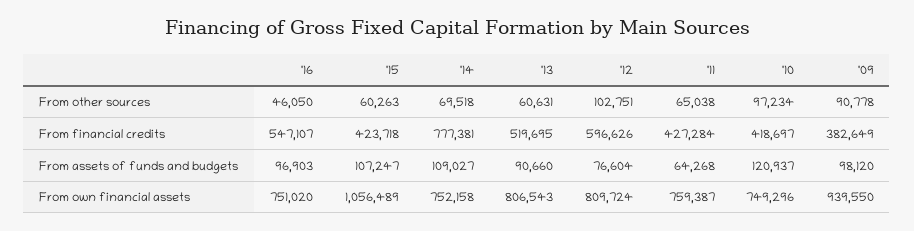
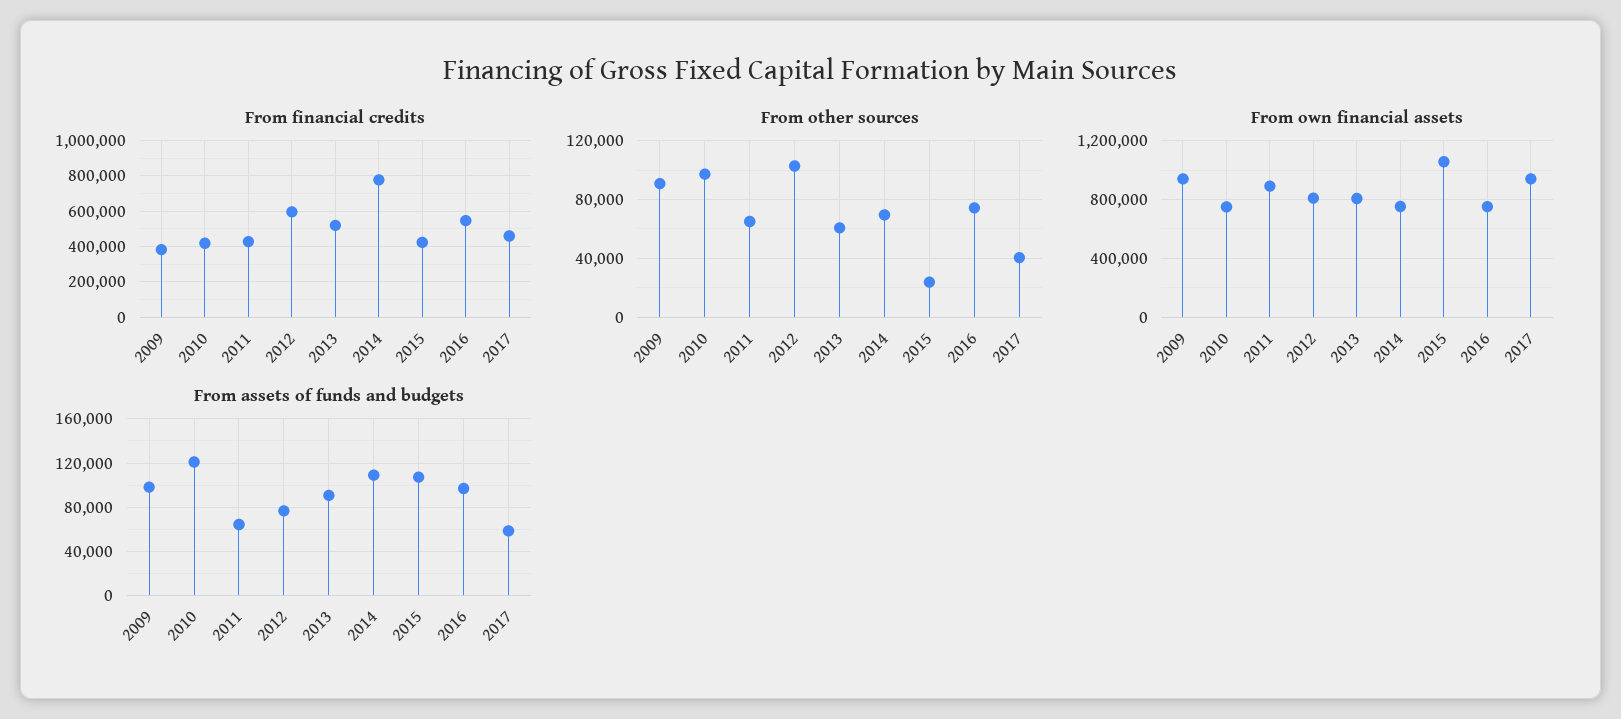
  {
    "From other sources": {
-     "'16": 46050,
+     "'16": 75000,
-     "'15": 60263,
+     "'15": 25000,
      "'14": 69518,
      "'13": 60631,
      "'12": 102751,
      "'11": 65038,
      "'10": 97234,
-     "'09": 90778
+     "'09": 90778,
+     "2017": 40000
    },
    "From financial credits": {
      "'16": 547107,
      "'15": 423718,
      "'14": 777381,
      "'13": 519695,
      "'12": 596626,
      "'11": 427284,
      "'10": 418697,
-     "'09": 382649
+     "'09": 382649,
+     "2017": 450000
    },
    "From assets of funds and budgets": {
      "'16": 96903,
      "'15": 107247,
      "'14": 109027,
      "'13": 90660,
      "'12": 76604,
      "'11": 64268,
      "'10": 120937,
-     "'09": 98120
+     "'09": 98120,
+     "2017": 60000
    },
    "From own financial assets": {
      "'16": 751020,
      "'15": 1056489,
      "'14": 752158,
      "'13": 806543,
      "'12": 809724,
-     "'11": 759387,
+     "'11": 900000,
      "'10": 749296,
-     "'09": 939550
+     "'09": 939550,
+     "2017": 950000
    }
  }

